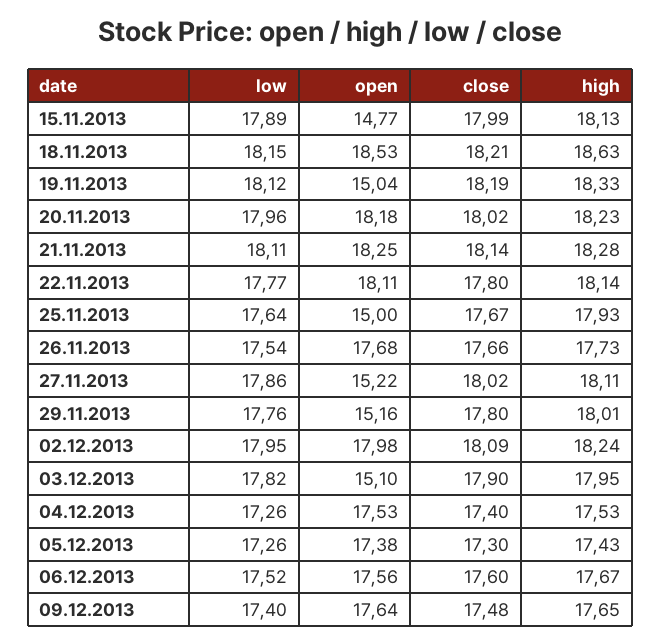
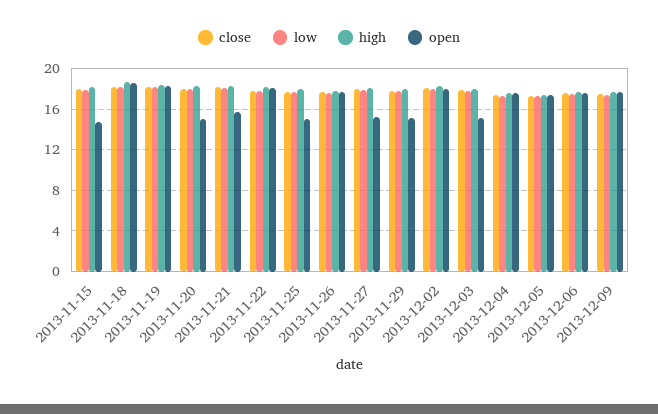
  {
    "low": {
      "15.11.2013": 17.89,
      "18.11.2013": 18.15,
      "19.11.2013": 18.12,
      "20.11.2013": 17.96,
      "21.11.2013": 18.11,
      "22.11.2013": 17.77,
      "25.11.2013": 17.64,
      "26.11.2013": 17.54,
      "27.11.2013": 17.86,
      "29.11.2013": 17.76,
      "02.12.2013": 17.95,
      "03.12.2013": 17.82,
      "04.12.2013": 17.26,
      "05.12.2013": 17.26,
      "06.12.2013": 17.52,
      "09.12.2013": 17.4
    },
    "open": {
      "15.11.2013": 14.77,
      "18.11.2013": 18.53,
-     "19.11.2013": 15.04,
+     "19.11.2013": 18,
-     "20.11.2013": 18.18,
+     "20.11.2013": 15,
-     "21.11.2013": 18.25,
+     "21.11.2013": 16,
      "22.11.2013": 18.11,
      "25.11.2013": 15,
      "26.11.2013": 17.68,
      "27.11.2013": 15.22,
      "29.11.2013": 15.16,
      "02.12.2013": 17.98,
      "03.12.2013": 15.1,
      "04.12.2013": 17.53,
      "05.12.2013": 17.38,
      "06.12.2013": 17.56,
      "09.12.2013": 17.64
    },
    "close": {
      "15.11.2013": 17.99,
      "18.11.2013": 18.21,
      "19.11.2013": 18.19,
      "20.11.2013": 18.02,
      "21.11.2013": 18.14,
      "22.11.2013": 17.8,
      "25.11.2013": 17.67,
      "26.11.2013": 17.66,
      "27.11.2013": 18.02,
      "29.11.2013": 17.8,
      "02.12.2013": 18.09,
      "03.12.2013": 17.9,
      "04.12.2013": 17.4,
      "05.12.2013": 17.3,
      "06.12.2013": 17.6,
      "09.12.2013": 17.48
    },
    "high": {
      "15.11.2013": 18.13,
      "18.11.2013": 18.63,
      "19.11.2013": 18.33,
      "20.11.2013": 18.23,
      "21.11.2013": 18.28,
      "22.11.2013": 18.14,
      "25.11.2013": 17.93,
      "26.11.2013": 17.73,
      "27.11.2013": 18.11,
      "29.11.2013": 18.01,
      "02.12.2013": 18.24,
      "03.12.2013": 17.95,
      "04.12.2013": 17.53,
      "05.12.2013": 17.43,
      "06.12.2013": 17.67,
      "09.12.2013": 17.65
    }
  }

